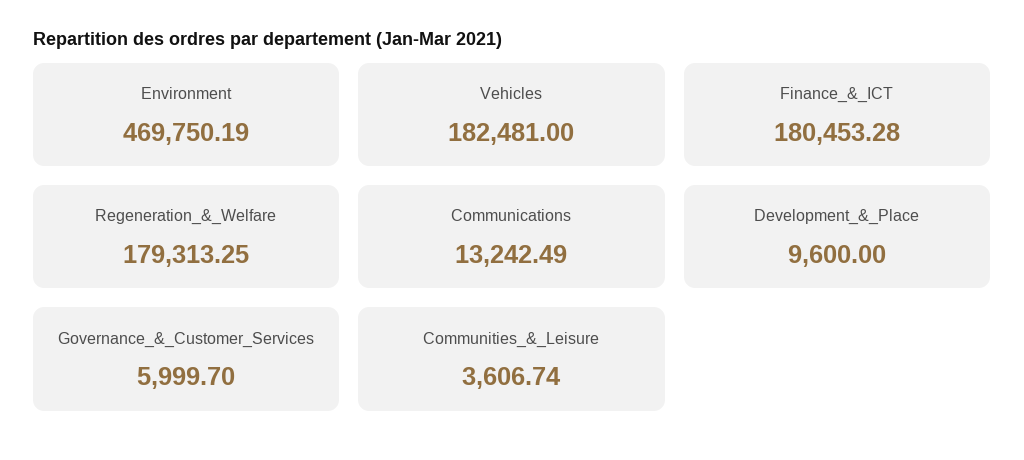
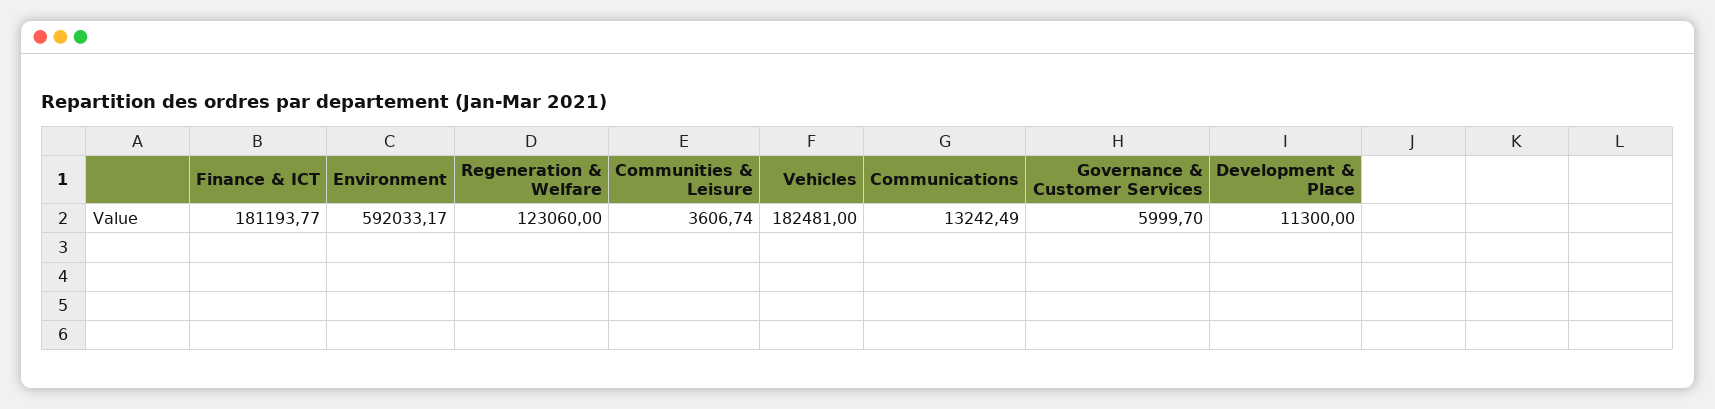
  {
-   "Environment": 469750.19,
+   "Environment": 592033.17,
    "Vehicles": 182481,
-   "Finance_&_ICT": 180453.28,
+   "Finance_&_ICT": 181193.77,
-   "Regeneration_&_Welfare": 179313.25,
+   "Regeneration_&_Welfare": 123060,
    "Communications": 13242.49,
-   "Development_&_Place": 9600,
+   "Development_&_Place": 11300,
    "Governance_&_Customer_Services": 5999.7,
    "Communities_&_Leisure": 3606.74
  }

